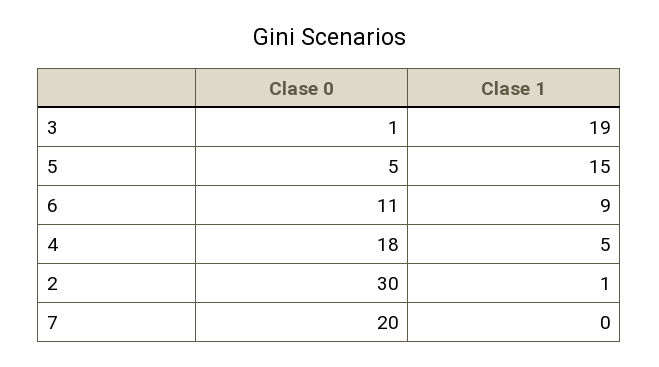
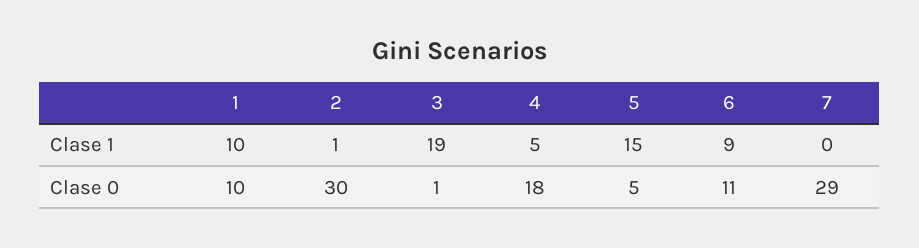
  {
    "Clase 0": {
      "3": 1,
      "5": 5,
      "6": 11,
      "4": 18,
      "2": 30,
-     "7": 20
+     "7": 29,
+     "1": 10
    },
    "Clase 1": {
      "3": 19,
      "5": 15,
      "6": 9,
      "4": 5,
      "2": 1,
-     "7": 0
+     "7": 0,
+     "1": 10
    }
  }

